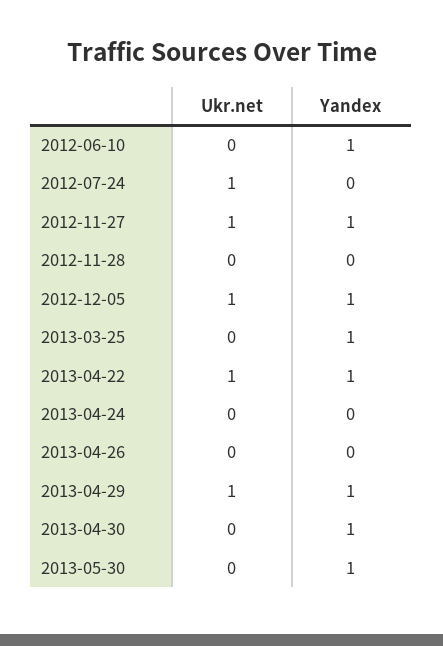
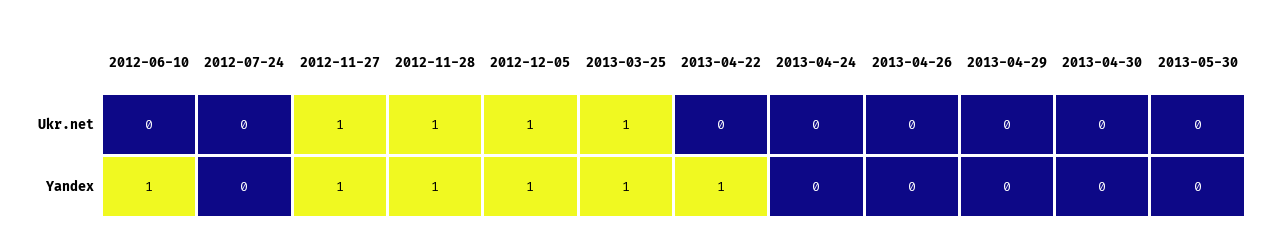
  {
    "Ukr.net": {
      "2012-06-10": 0,
-     "2012-07-24": 1,
+     "2012-07-24": 0,
      "2012-11-27": 1,
-     "2012-11-28": 0,
+     "2012-11-28": 1,
      "2012-12-05": 1,
-     "2013-03-25": 0,
+     "2013-03-25": 1,
-     "2013-04-22": 1,
+     "2013-04-22": 0,
      "2013-04-24": 0,
      "2013-04-26": 0,
-     "2013-04-29": 1,
+     "2013-04-29": 0,
      "2013-04-30": 0,
      "2013-05-30": 0
    },
    "Yandex": {
      "2012-06-10": 1,
      "2012-07-24": 0,
      "2012-11-27": 1,
-     "2012-11-28": 0,
+     "2012-11-28": 1,
      "2012-12-05": 1,
      "2013-03-25": 1,
      "2013-04-22": 1,
      "2013-04-24": 0,
      "2013-04-26": 0,
-     "2013-04-29": 1,
+     "2013-04-29": 0,
-     "2013-04-30": 1,
+     "2013-04-30": 0,
-     "2013-05-30": 1
+     "2013-05-30": 0
    }
  }

